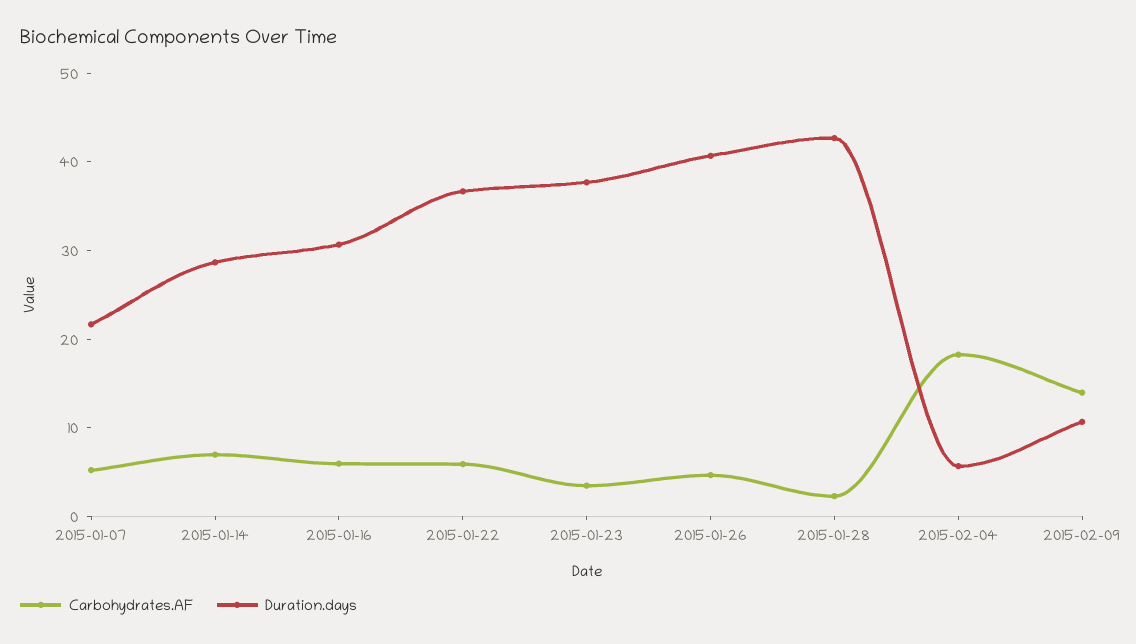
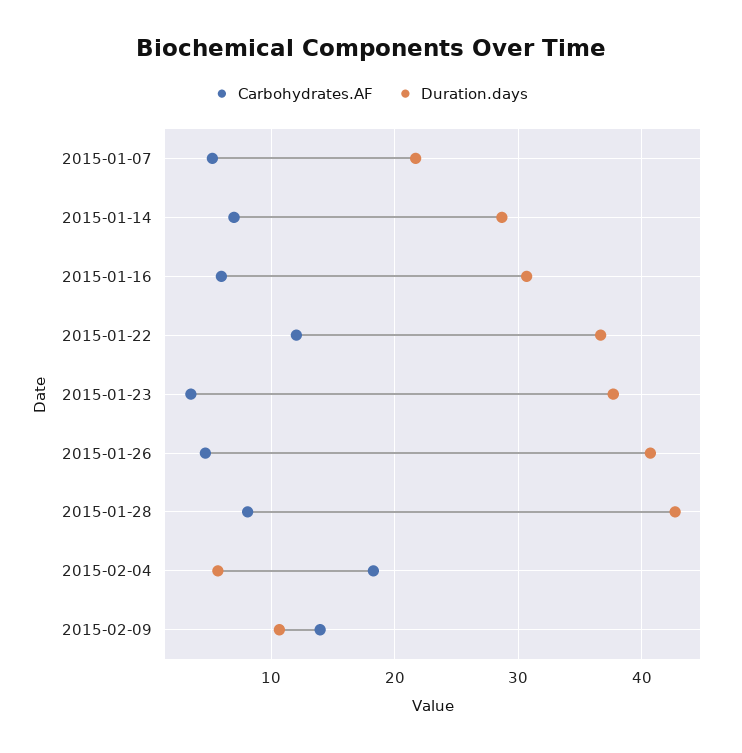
  {
    "Carbohydrates.AF": {
      "2015-01-07": 5,
      "2015-01-14": 7,
      "2015-01-16": 6,
-     "2015-01-22": 6,
+     "2015-01-22": 12,
      "2015-01-23": 3,
      "2015-01-26": 5,
-     "2015-01-28": 2,
+     "2015-01-28": 8,
      "2015-02-04": 18,
      "2015-02-09": 14
    },
    "Duration.days": {
      "2015-01-07": 22,
      "2015-01-14": 29,
      "2015-01-16": 31,
      "2015-01-22": 37,
      "2015-01-23": 38,
      "2015-01-26": 41,
      "2015-01-28": 43,
      "2015-02-04": 6,
      "2015-02-09": 11
    }
  }

